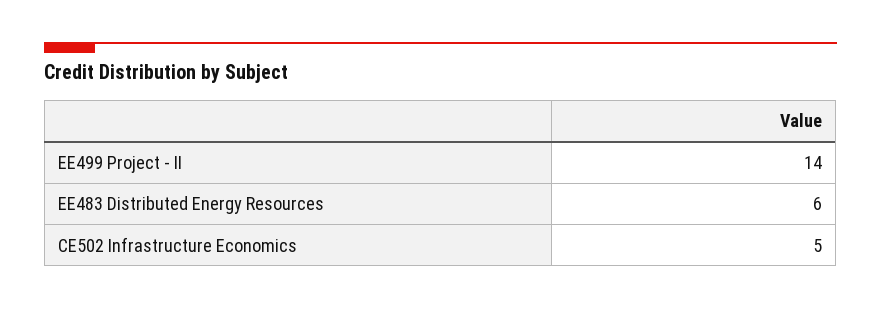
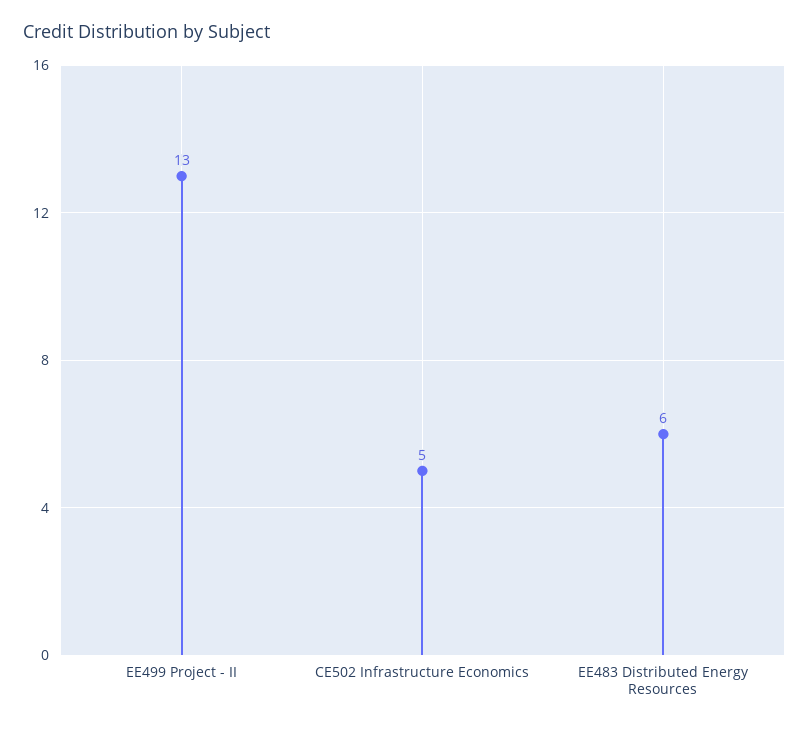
  {
-   "EE499 Project - II": 14,
+   "EE499 Project - II": 13,
    "EE483 Distributed Energy Resources": 6,
    "CE502 Infrastructure Economics": 5
  }

